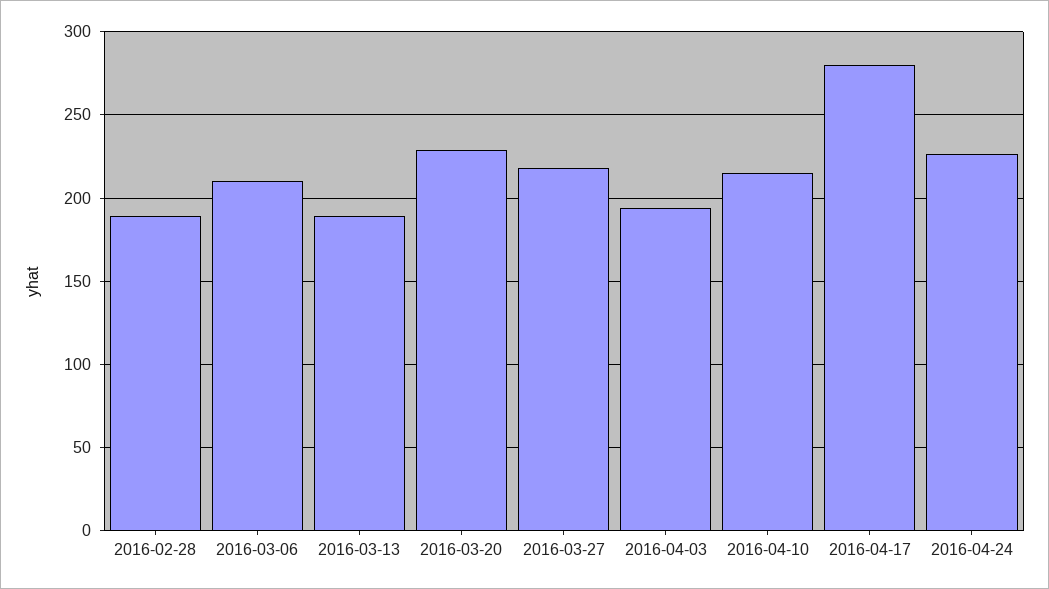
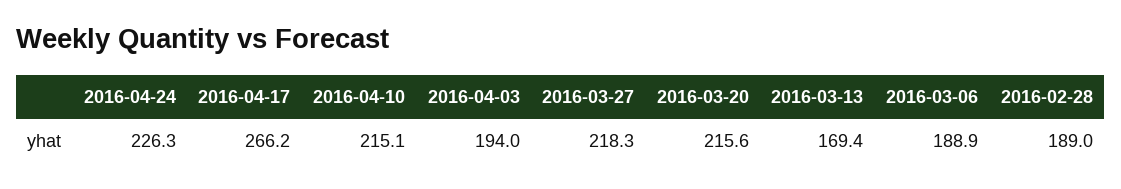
  {
    "2016-02-28": 189,
-   "2016-03-06": 210,
+   "2016-03-06": 188.9,
-   "2016-03-13": 190,
+   "2016-03-13": 169.4,
-   "2016-03-20": 230,
+   "2016-03-20": 215.6,
    "2016-03-27": 218.3,
    "2016-04-03": 194,
    "2016-04-10": 215.1,
-   "2016-04-17": 280,
+   "2016-04-17": 266.2,
    "2016-04-24": 226.3
  }

